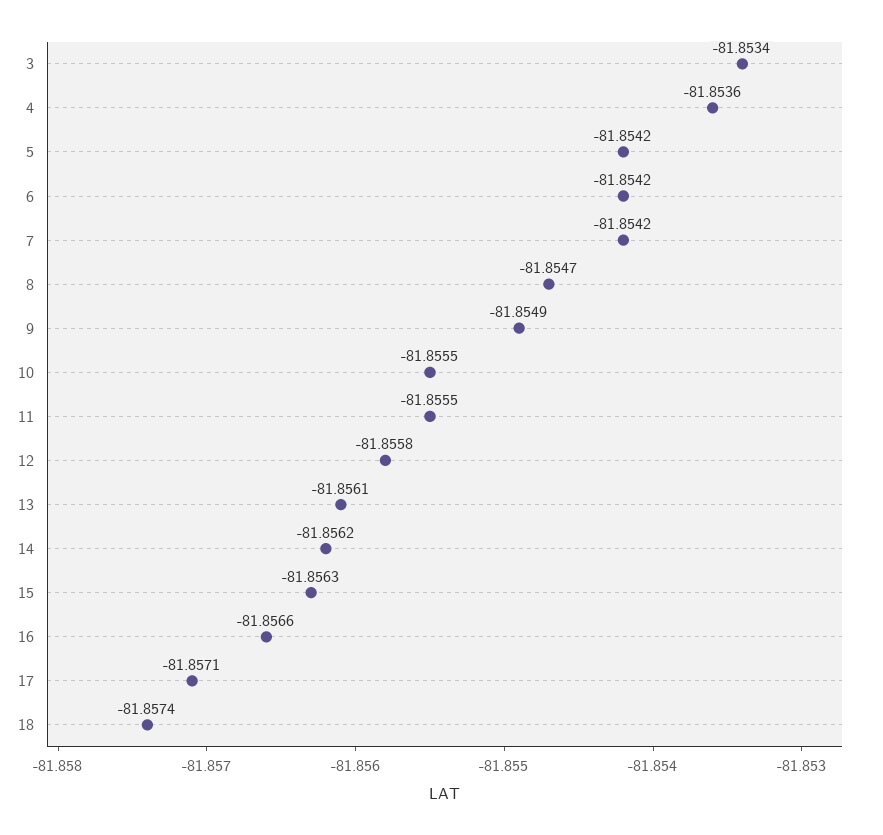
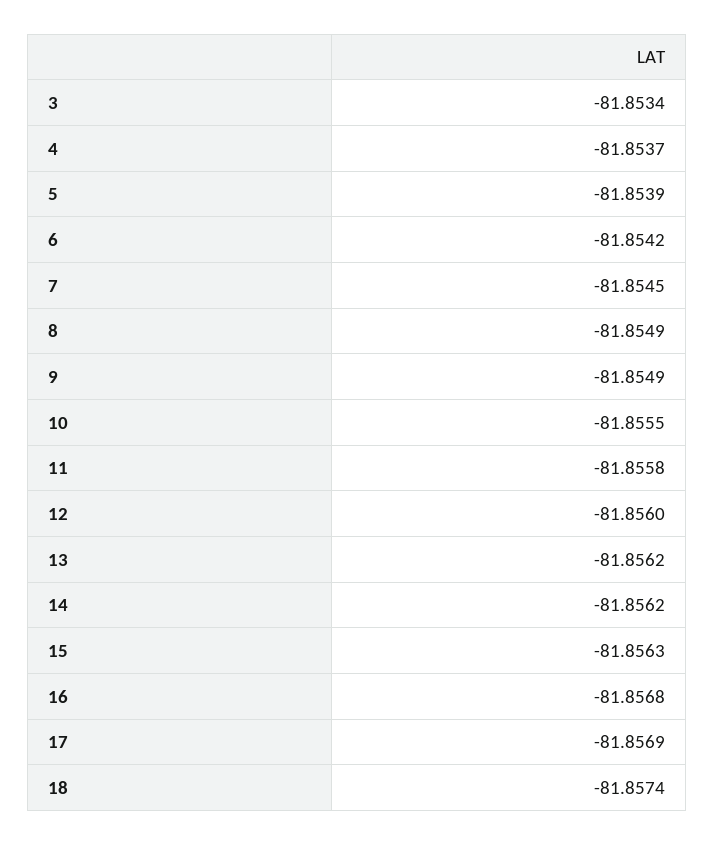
  {
    "3": -81.8534,
-   "4": -81.8536,
+   "4": -81.8537,
-   "5": -81.8542,
+   "5": -81.8539,
    "6": -81.8542,
-   "7": -81.8542,
+   "7": -81.8545,
-   "8": -81.8547,
+   "8": -81.8549,
    "9": -81.8549,
    "10": -81.8555,
-   "11": -81.8555,
+   "11": -81.8558,
-   "12": -81.8558,
+   "12": -81.856,
-   "13": -81.8561,
+   "13": -81.8562,
    "14": -81.8562,
    "15": -81.8563,
-   "16": -81.8566,
+   "16": -81.8568,
-   "17": -81.8571,
+   "17": -81.8569,
    "18": -81.8574
  }

